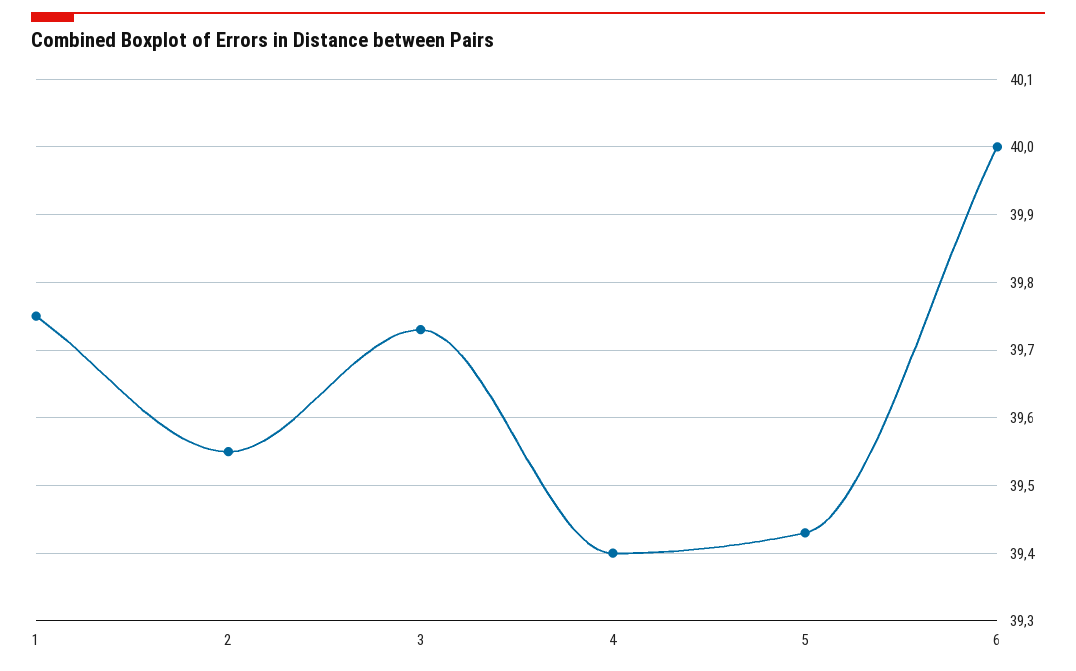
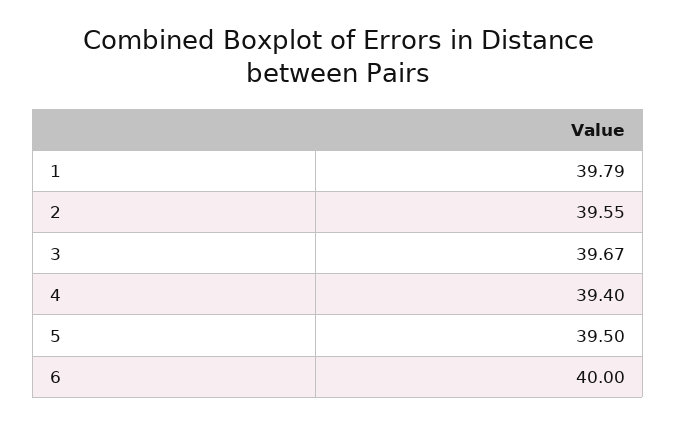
  {
-   "1": 39.75,
+   "1": 39.79,
    "2": 39.55,
-   "3": 39.73,
+   "3": 39.67,
    "4": 39.4,
-   "5": 39.43,
+   "5": 39.5,
    "6": 40
  }

